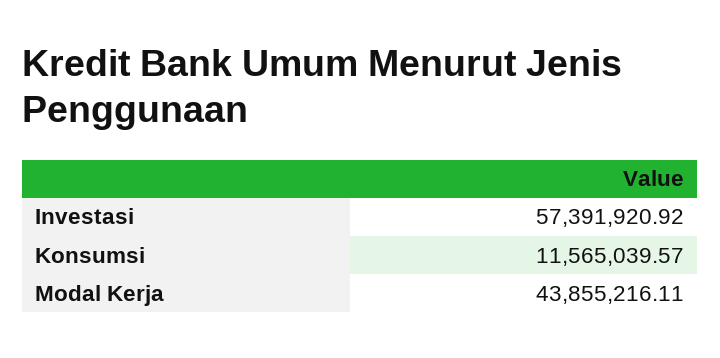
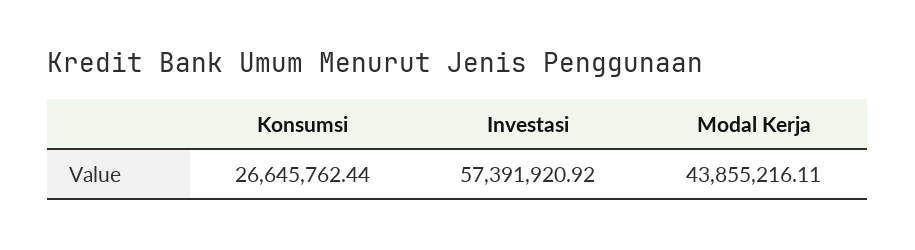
  {
    "Investasi": 57391920.92,
-   "Konsumsi": 11565039.57,
+   "Konsumsi": 26645762.44,
    "Modal Kerja": 43855216.11
  }

